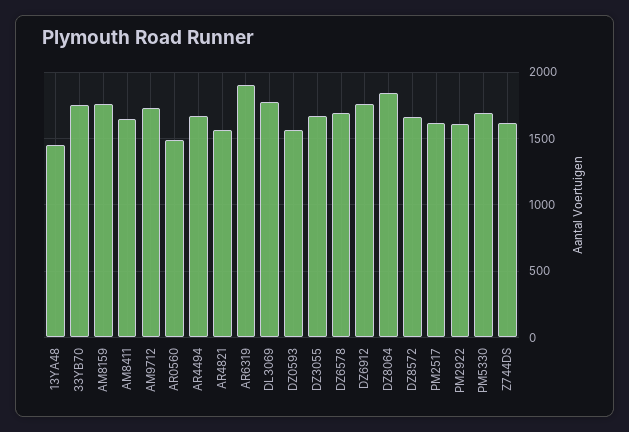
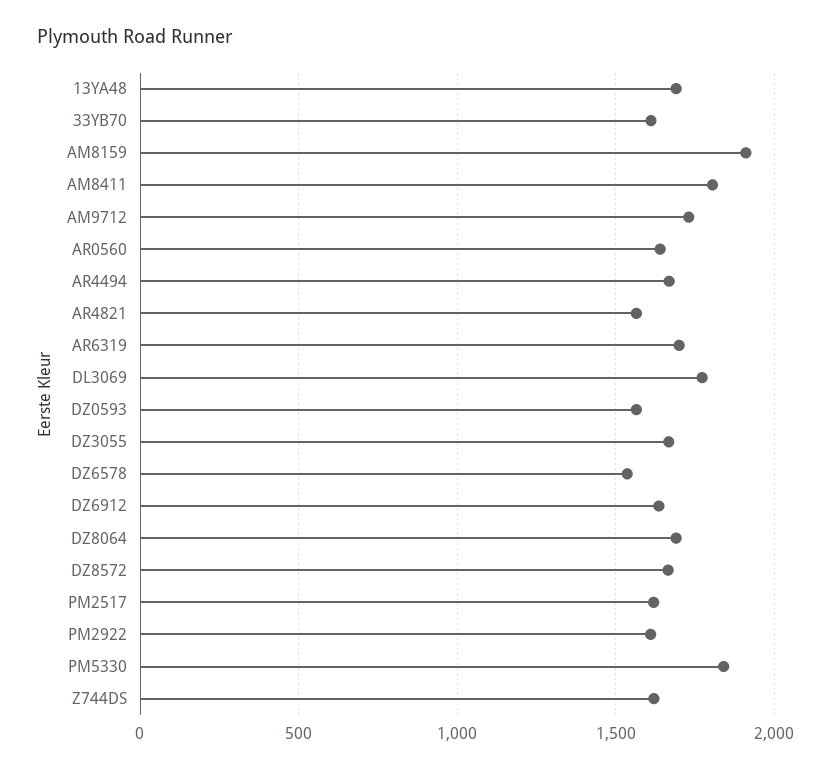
  {
-   "13YA48": 1450,
+   "13YA48": 1700,
-   "33YB70": 1750,
+   "33YB70": 1600,
-   "AM8159": 1750,
+   "AM8159": 1900,
-   "AM8411": 1650,
+   "AM8411": 1800,
    "AM9712": 1750,
-   "AR0560": 1500,
+   "AR0560": 1650,
    "AR4494": 1650,
    "AR4821": 1550,
-   "AR6319": 1900,
+   "AR6319": 1700,
    "DL3069": 1750,
    "DZ0593": 1550,
    "DZ3055": 1650,
-   "DZ6578": 1700,
+   "DZ6578": 1550,
-   "DZ6912": 1750,
+   "DZ6912": 1650,
-   "DZ8064": 1850,
+   "DZ8064": 1700,
    "DZ8572": 1650,
    "PM2517": 1600,
    "PM2922": 1600,
-   "PM5330": 1700,
+   "PM5330": 1850,
    "Z744DS": 1600
  }

